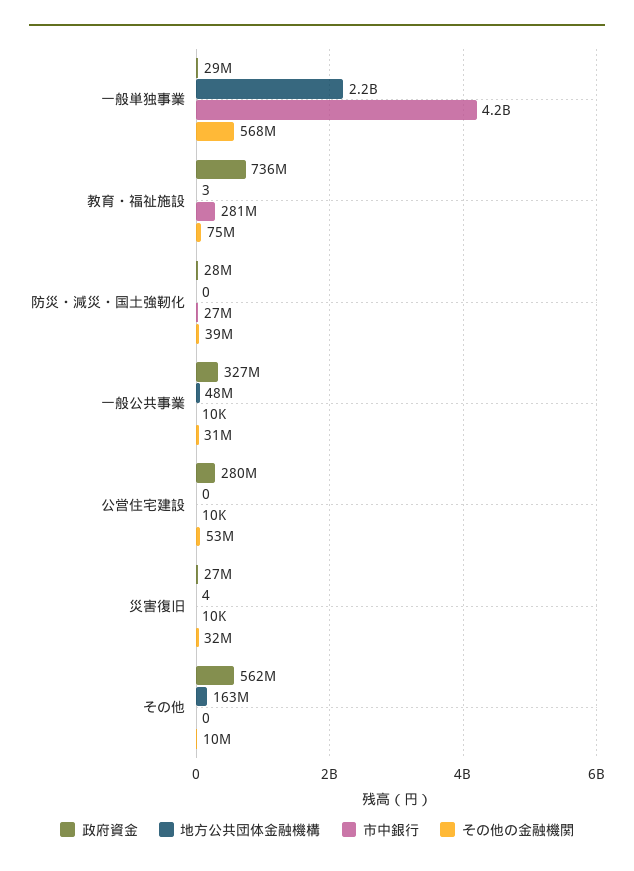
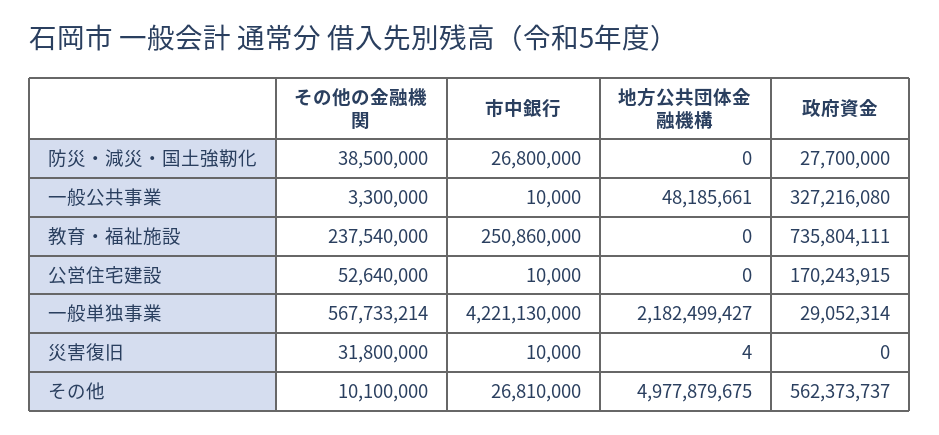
  {
    "政府資金": {
      "一般単独事業": 29052314,
      "教育・福祉施設": 735804111,
      "防災・減災・国土強靭化": 27700000,
      "一般公共事業": 327216080,
-     "公営住宅建設": 280000000,
+     "公営住宅建設": 170243915,
-     "災害復旧": 27000000,
+     "災害復旧": 0,
      "その他": 562373737
    },
    "地方公共団体金融機構": {
      "一般単独事業": 2182499427,
-     "教育・福祉施設": 3,
+     "教育・福祉施設": 0,
      "防災・減災・国土強靭化": 0,
      "一般公共事業": 48185661,
      "公営住宅建設": 0,
      "災害復旧": 4,
-     "その他": 163000000
+     "その他": 4977879675
    },
    "市中銀行": {
      "一般単独事業": 4221130000,
-     "教育・福祉施設": 281000000,
+     "教育・福祉施設": 250860000,
      "防災・減災・国土強靭化": 26800000,
      "一般公共事業": 10000,
      "公営住宅建設": 10000,
      "災害復旧": 10000,
-     "その他": 0
+     "その他": 26810000
    },
    "その他の金融機関": {
      "一般単独事業": 567733214,
-     "教育・福祉施設": 75000000,
+     "教育・福祉施設": 237540000,
      "防災・減災・国土強靭化": 38500000,
-     "一般公共事業": 31000000,
+     "一般公共事業": 3300000,
      "公営住宅建設": 52640000,
      "災害復旧": 31800000,
      "その他": 10100000
    }
  }

